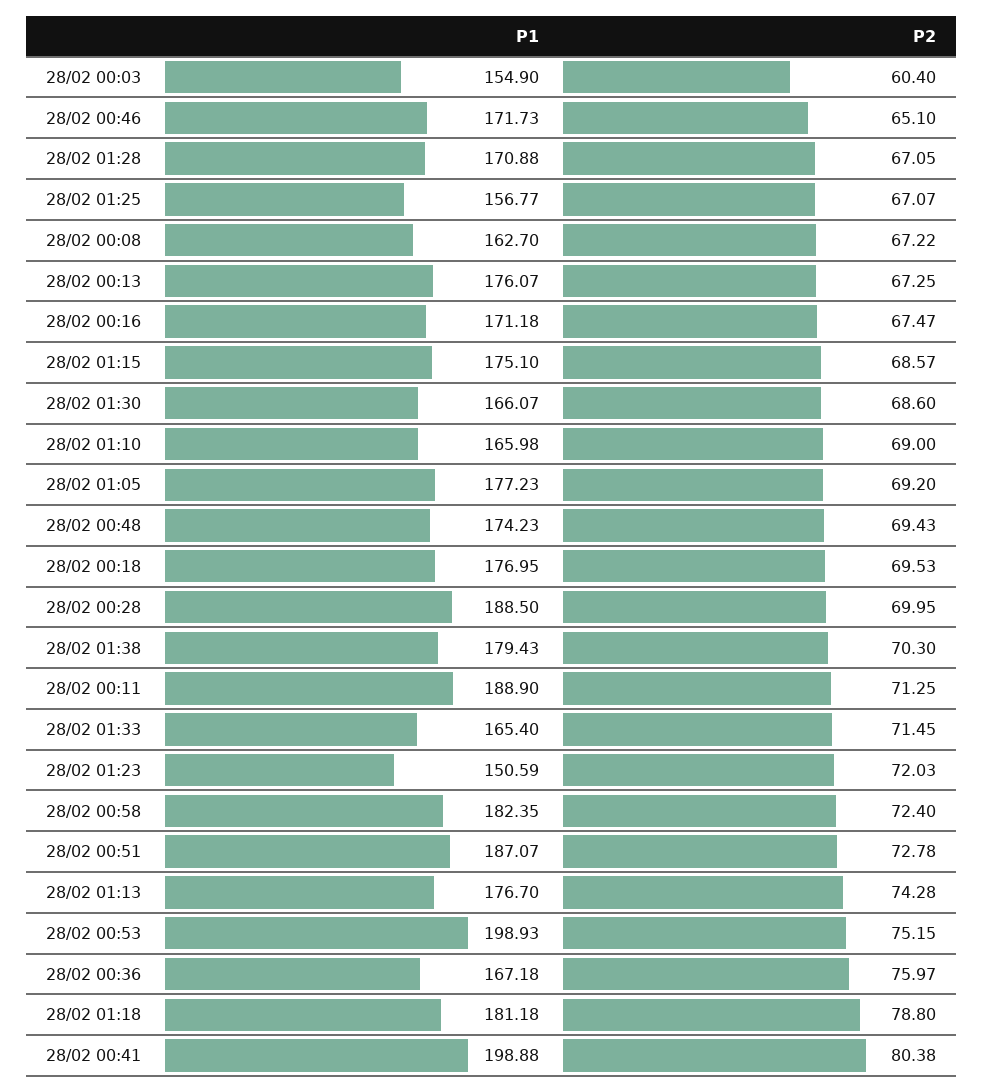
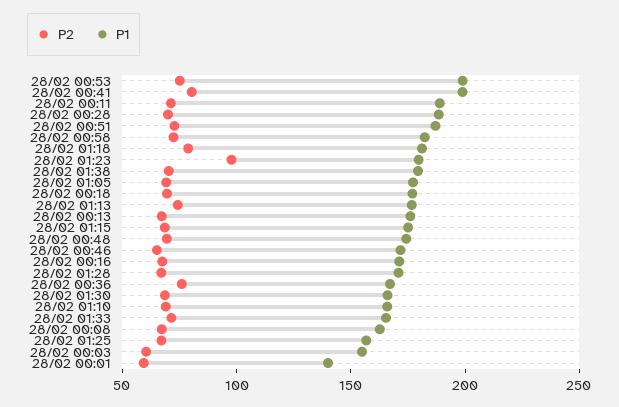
  {
    "P1": {
      "28/02 00:03": 154.9,
      "28/02 00:46": 171.73,
      "28/02 01:28": 170.88,
      "28/02 01:25": 156.77,
      "28/02 00:08": 162.7,
      "28/02 00:13": 176.07,
      "28/02 00:16": 171.18,
      "28/02 01:15": 175.1,
      "28/02 01:30": 166.07,
      "28/02 01:10": 165.98,
      "28/02 01:05": 177.23,
      "28/02 00:48": 174.23,
      "28/02 00:18": 176.95,
      "28/02 00:28": 188.5,
      "28/02 01:38": 179.43,
      "28/02 00:11": 188.9,
      "28/02 01:33": 165.4,
-     "28/02 01:23": 150.59,
+     "28/02 01:23": 180,
      "28/02 00:58": 182.35,
      "28/02 00:51": 187.07,
      "28/02 01:13": 176.7,
      "28/02 00:53": 198.93,
      "28/02 00:36": 167.18,
      "28/02 01:18": 181.18,
-     "28/02 00:41": 198.88
+     "28/02 00:41": 198.88,
+     "28/02 00:01": 140
    },
    "P2": {
      "28/02 00:03": 60.4,
      "28/02 00:46": 65.1,
      "28/02 01:28": 67.05,
      "28/02 01:25": 67.07,
      "28/02 00:08": 67.22,
      "28/02 00:13": 67.25,
      "28/02 00:16": 67.47,
      "28/02 01:15": 68.57,
      "28/02 01:30": 68.6,
      "28/02 01:10": 69,
      "28/02 01:05": 69.2,
      "28/02 00:48": 69.43,
      "28/02 00:18": 69.53,
      "28/02 00:28": 69.95,
      "28/02 01:38": 70.3,
      "28/02 00:11": 71.25,
      "28/02 01:33": 71.45,
-     "28/02 01:23": 72.03,
+     "28/02 01:23": 100,
      "28/02 00:58": 72.4,
      "28/02 00:51": 72.78,
      "28/02 01:13": 74.28,
      "28/02 00:53": 75.15,
      "28/02 00:36": 75.97,
      "28/02 01:18": 78.8,
-     "28/02 00:41": 80.38
+     "28/02 00:41": 80.38,
+     "28/02 00:01": 60
    }
  }

